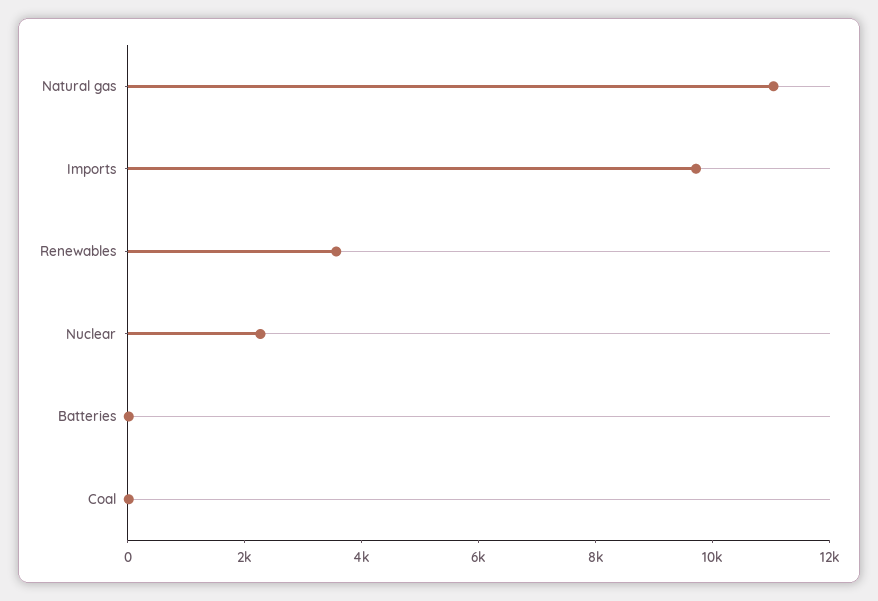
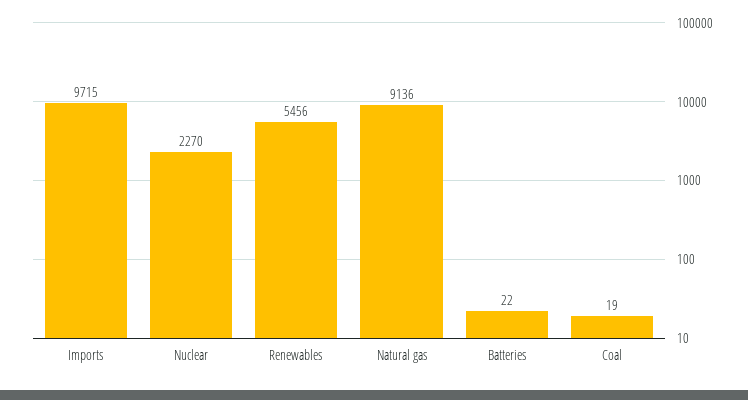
  {
-   "Natural gas": 11000,
+   "Natural gas": 9136,
    "Imports": 9715,
-   "Renewables": 3500,
+   "Renewables": 5456,
    "Nuclear": 2270,
    "Batteries": 22,
    "Coal": 19
  }

